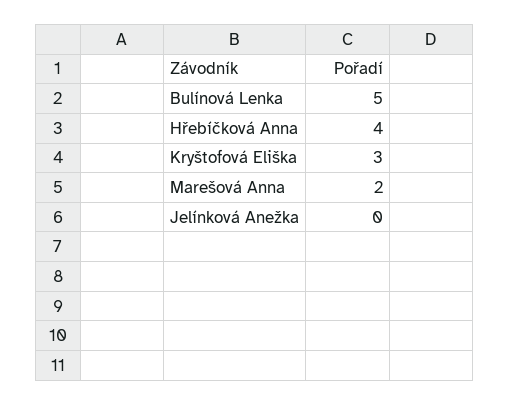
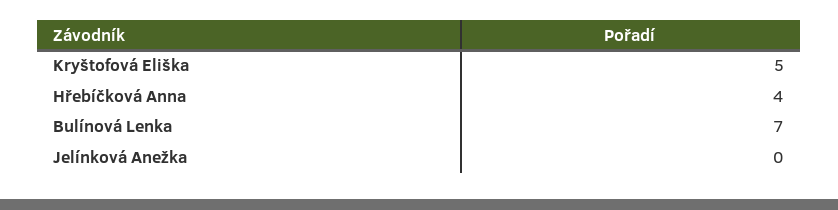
  {
-   "Bulínová Lenka": 5,
+   "Bulínová Lenka": 7,
    "Hřebíčková Anna": 4,
-   "Kryštofová Eliška": 3,
+   "Kryštofová Eliška": 5,
-   "Marešová Anna": 2,
    "Jelínková Anežka": 0
  }

